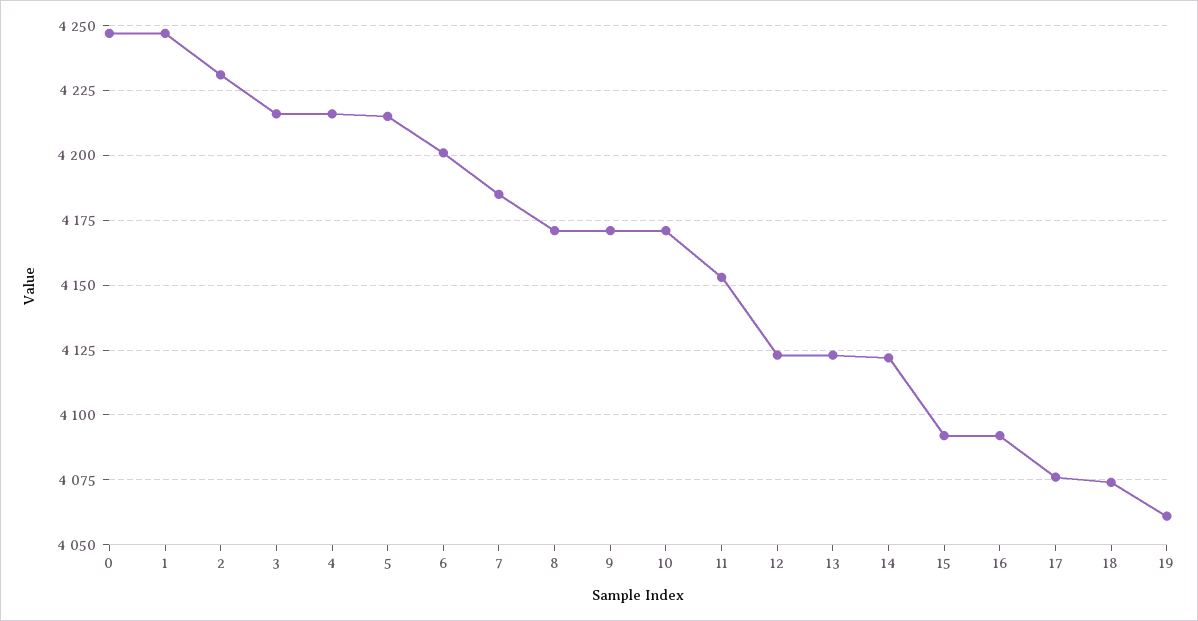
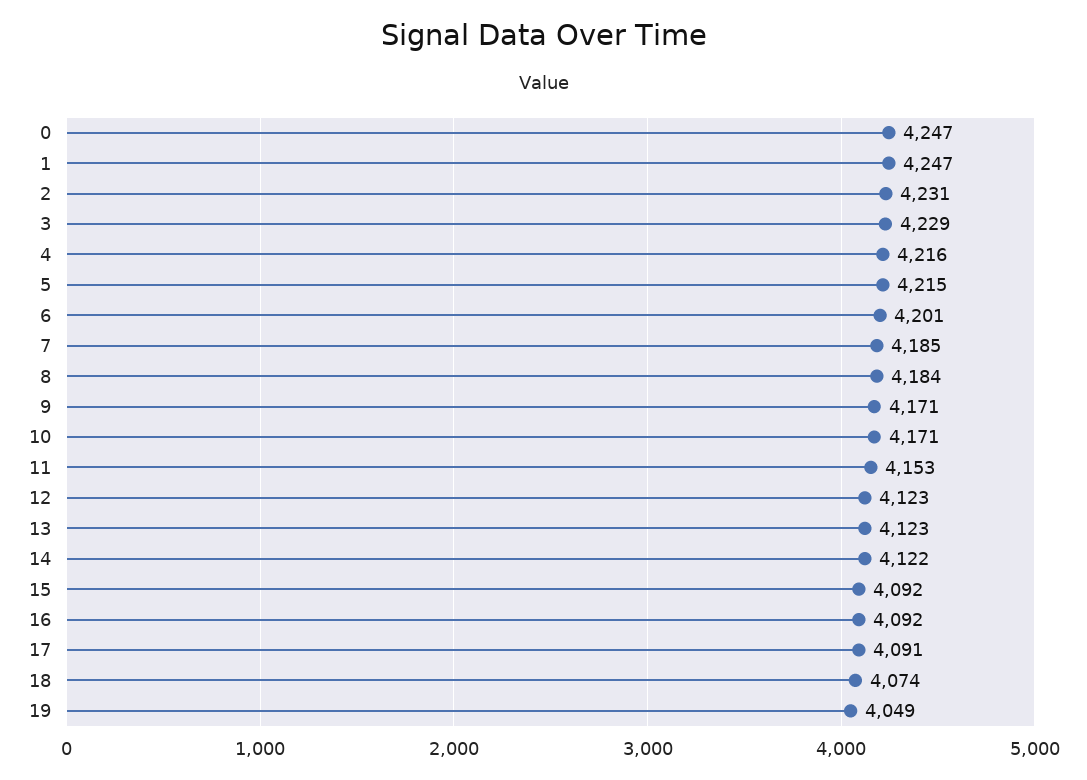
  {
    "0": 4247,
    "1": 4247,
    "2": 4231,
-   "3": 4215,
+   "3": 4229,
    "4": 4216,
    "5": 4215,
    "6": 4201,
    "7": 4185,
-   "8": 4170,
+   "8": 4184,
    "9": 4171,
    "10": 4171,
    "11": 4153,
    "12": 4123,
    "13": 4123,
    "14": 4122,
    "15": 4092,
    "16": 4092,
-   "17": 4075,
+   "17": 4091,
    "18": 4074,
-   "19": 4060
+   "19": 4049
  }

